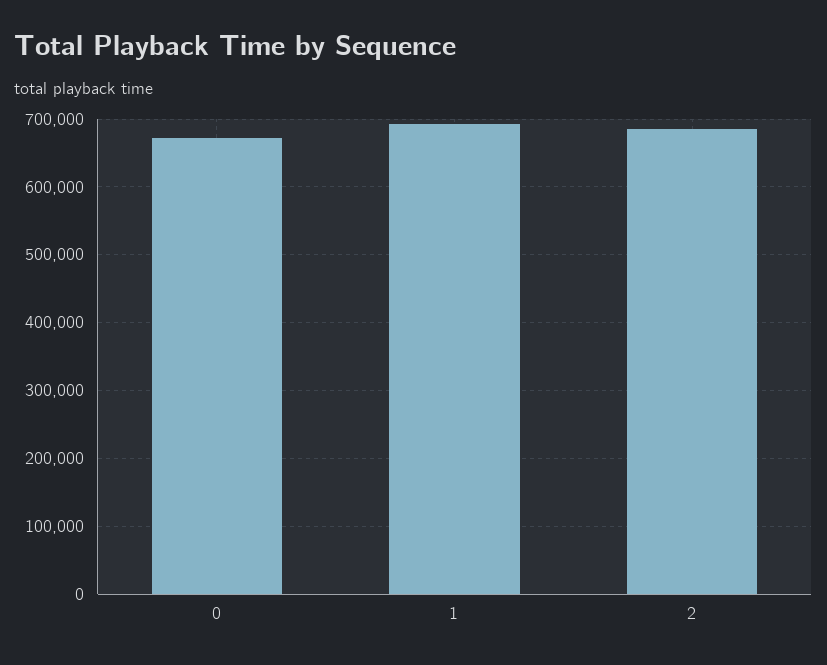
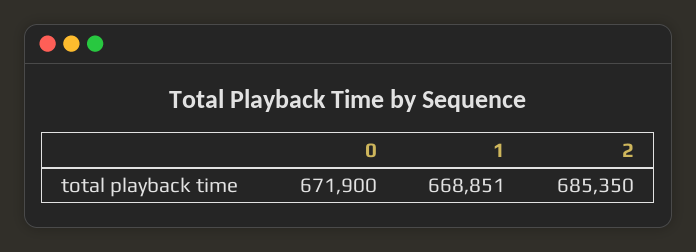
  {
    "0": 671900,
-   "1": 690000,
+   "1": 668851,
    "2": 685350
  }

